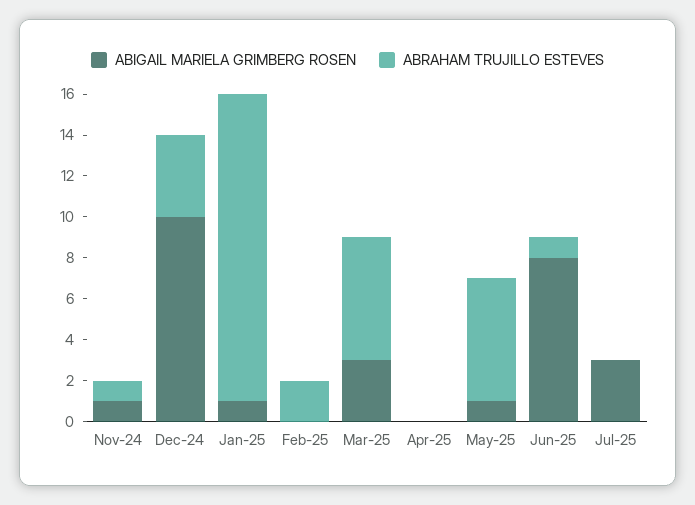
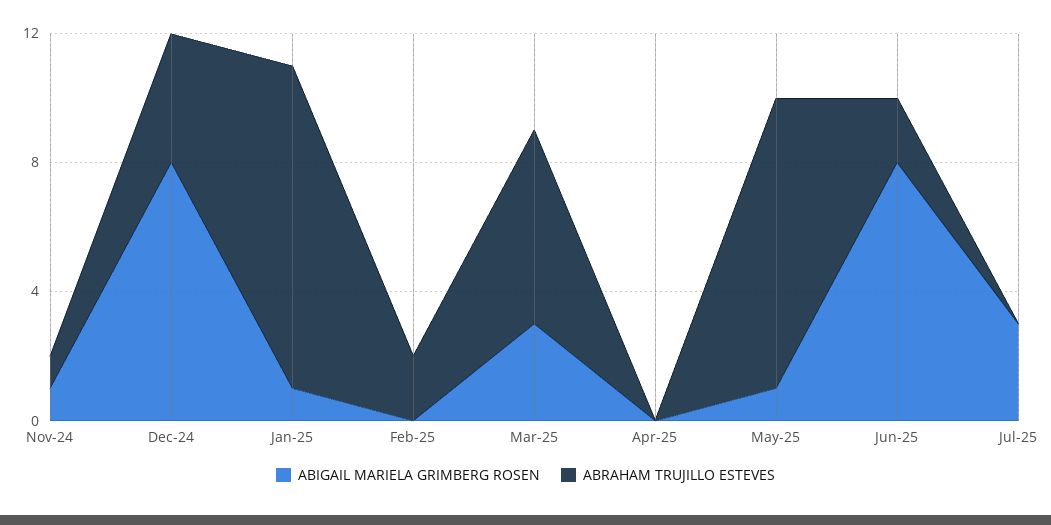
  {
    "ABIGAIL MARIELA GRIMBERG ROSEN": {
      "Nov-24": 1,
-     "Dec-24": 10,
+     "Dec-24": 8,
      "Jan-25": 1,
      "Feb-25": 0,
      "Mar-25": 3,
      "Apr-25": 0,
      "May-25": 1,
      "Jun-25": 8,
      "Jul-25": 3
    },
    "ABRAHAM TRUJILLO ESTEVES": {
      "Nov-24": 1,
      "Dec-24": 4,
-     "Jan-25": 15,
+     "Jan-25": 10,
      "Feb-25": 2,
      "Mar-25": 6,
      "Apr-25": 0,
-     "May-25": 6,
+     "May-25": 9,
-     "Jun-25": 1,
+     "Jun-25": 2,
      "Jul-25": 0
    }
  }

